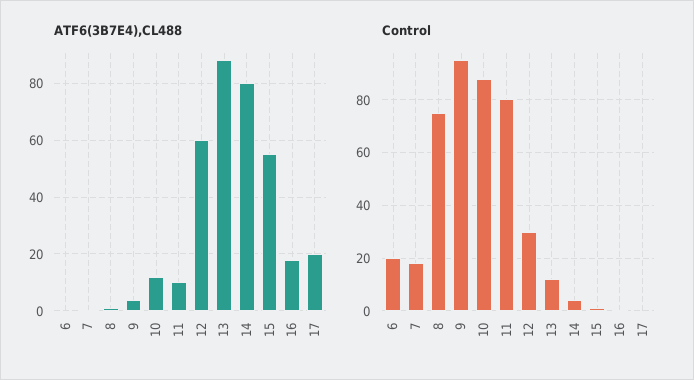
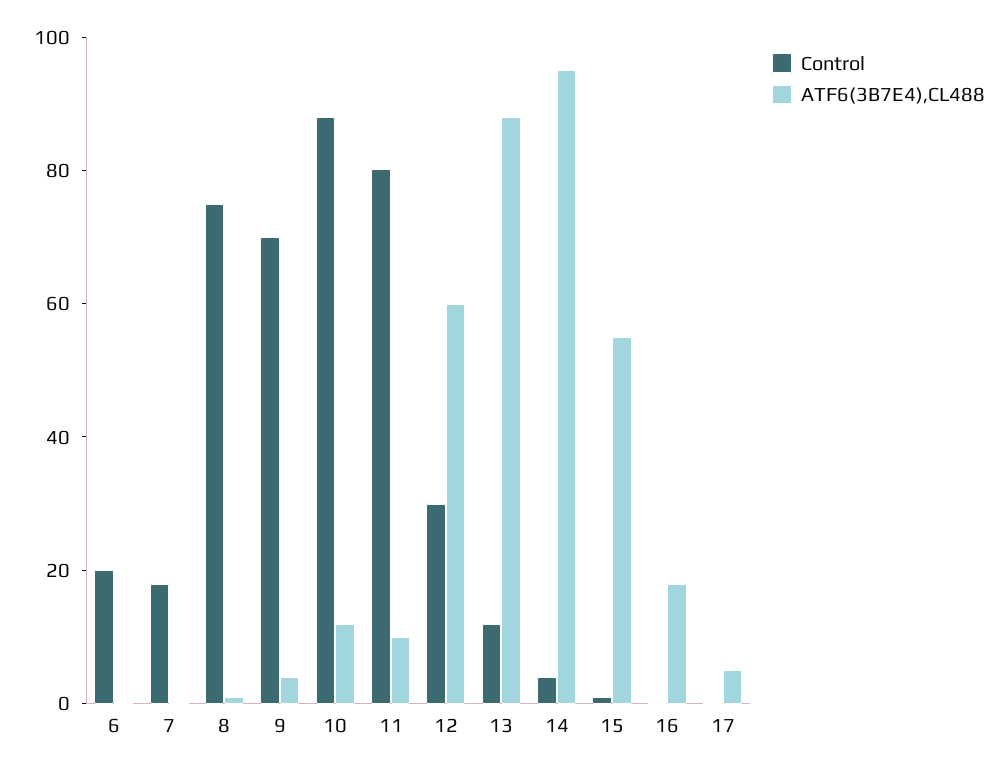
  {
    "ATF6(3B7E4),CL488": {
      "6": 0,
      "7": 0,
      "8": 0,
      "9": 5,
      "10": 12.5,
      "11": 10,
      "12": 60,
      "13": 87.5,
-     "14": 80,
+     "14": 95,
      "15": 55,
      "16": 17.5,
-     "17": 20
+     "17": 5
    },
    "Control": {
      "6": 20,
      "7": 17.5,
      "8": 75,
-     "9": 95,
+     "9": 70,
      "10": 87.5,
      "11": 80,
      "12": 30,
      "13": 12.5,
      "14": 5,
      "15": 0,
      "16": 0,
      "17": 0
    }
  }

